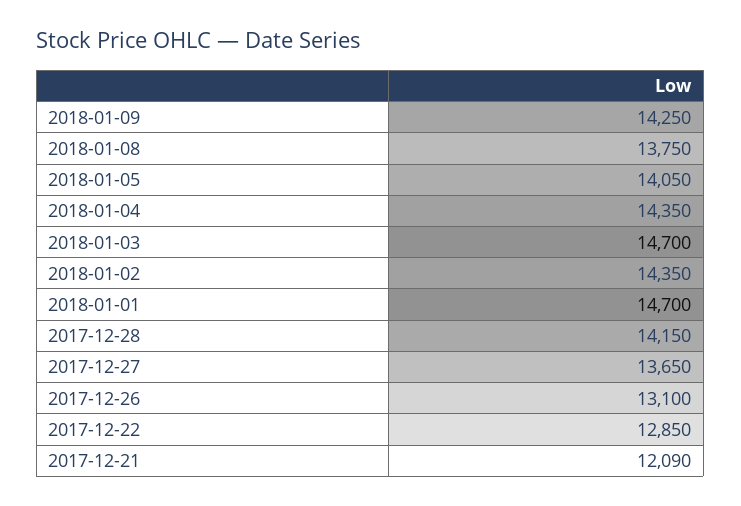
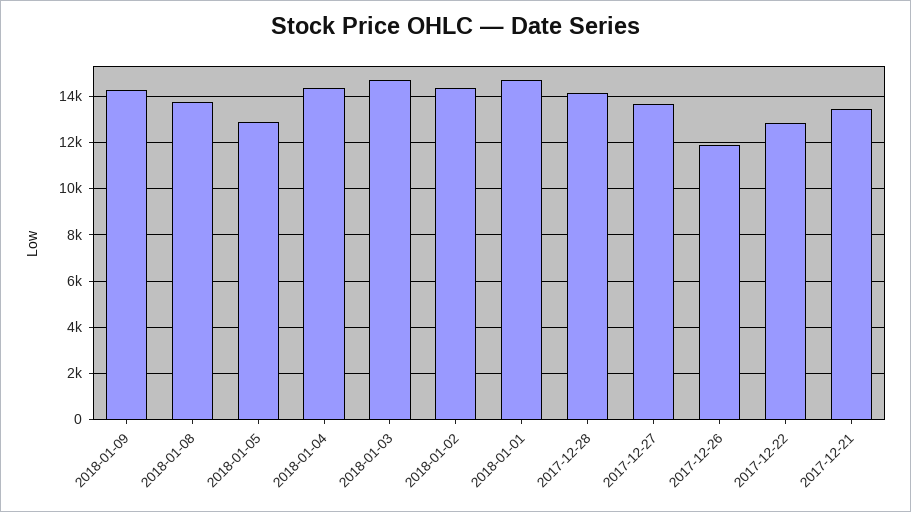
  {
    "2018-01-09": 14250,
    "2018-01-08": 13750,
-   "2018-01-05": 14050,
+   "2018-01-05": 13000,
    "2018-01-04": 14350,
    "2018-01-03": 14700,
    "2018-01-02": 14350,
    "2018-01-01": 14700,
    "2017-12-28": 14150,
    "2017-12-27": 13650,
-   "2017-12-26": 13100,
+   "2017-12-26": 12000,
    "2017-12-22": 12850,
-   "2017-12-21": 12090
+   "2017-12-21": 13500
  }

